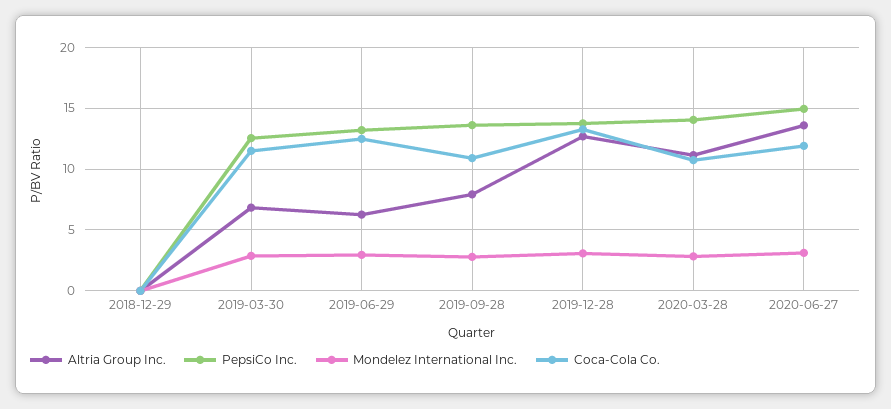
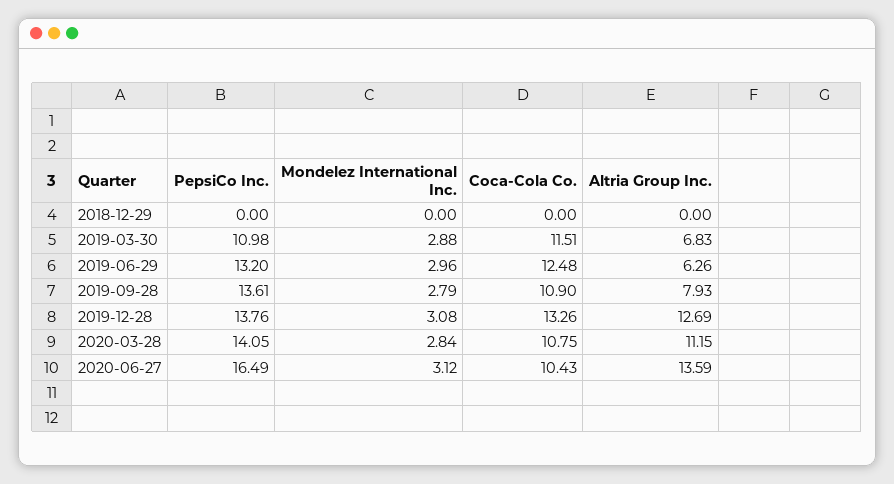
  {
    "Altria Group Inc.": {
      "2018-12-29": 0,
      "2019-03-30": 6.83,
      "2019-06-29": 6.26,
      "2019-09-28": 7.93,
      "2019-12-28": 12.69,
      "2020-03-28": 11.15,
      "2020-06-27": 13.59
    },
    "PepsiCo Inc.": {
      "2018-12-29": 0,
-     "2019-03-30": 12.5,
+     "2019-03-30": 10.98,
      "2019-06-29": 13.2,
      "2019-09-28": 13.61,
      "2019-12-28": 13.76,
      "2020-03-28": 14.05,
-     "2020-06-27": 15
+     "2020-06-27": 16.49
    },
    "Mondelez International Inc.": {
      "2018-12-29": 0,
      "2019-03-30": 2.88,
      "2019-06-29": 2.96,
      "2019-09-28": 2.79,
      "2019-12-28": 3.08,
      "2020-03-28": 2.84,
      "2020-06-27": 3.12
    },
    "Coca-Cola Co.": {
      "2018-12-29": 0,
      "2019-03-30": 11.51,
      "2019-06-29": 12.48,
      "2019-09-28": 10.9,
      "2019-12-28": 13.26,
      "2020-03-28": 10.75,
-     "2020-06-27": 12
+     "2020-06-27": 10.43
    }
  }

